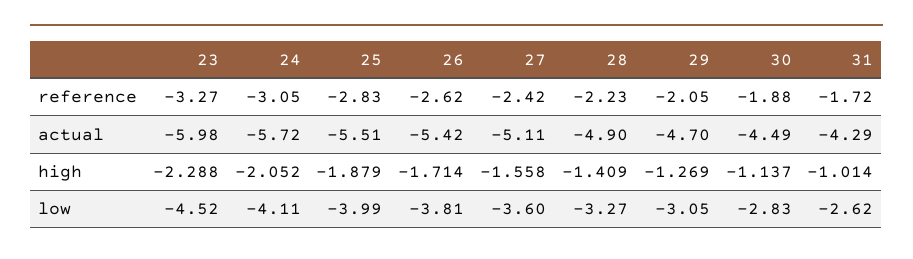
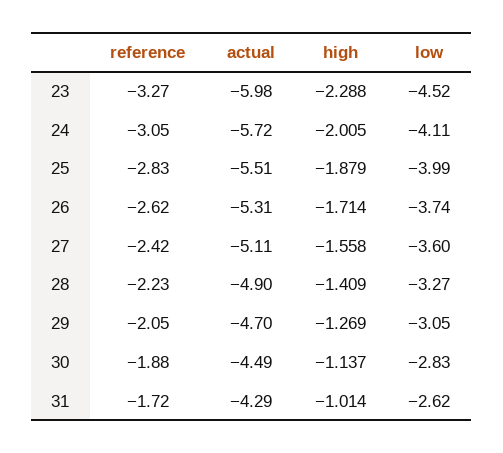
  {
    "23": {
      "reference": -3.27,
      "actual": -5.98,
      "high": -2.288,
      "low": -4.52
    },
    "24": {
      "reference": -3.05,
      "actual": -5.72,
-     "high": -2.052,
+     "high": -2.005,
      "low": -4.11
    },
    "25": {
      "reference": -2.83,
      "actual": -5.51,
      "high": -1.879,
      "low": -3.99
    },
    "26": {
      "reference": -2.62,
-     "actual": -5.42,
+     "actual": -5.31,
      "high": -1.714,
-     "low": -3.81
+     "low": -3.74
    },
    "27": {
      "reference": -2.42,
      "actual": -5.11,
      "high": -1.558,
      "low": -3.6
    },
    "28": {
      "reference": -2.23,
      "actual": -4.9,
      "high": -1.409,
      "low": -3.27
    },
    "29": {
      "reference": -2.05,
      "actual": -4.7,
      "high": -1.269,
      "low": -3.05
    },
    "30": {
      "reference": -1.88,
      "actual": -4.49,
      "high": -1.137,
      "low": -2.83
    },
    "31": {
      "reference": -1.72,
      "actual": -4.29,
      "high": -1.014,
      "low": -2.62
    }
  }

